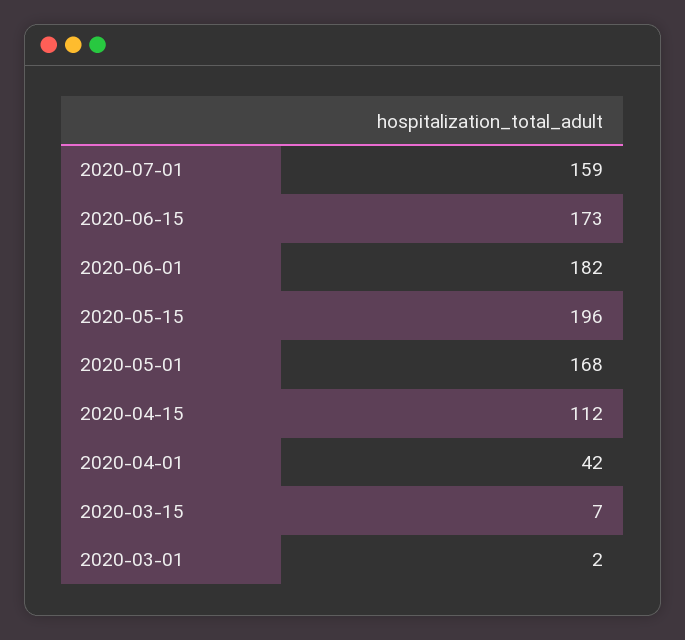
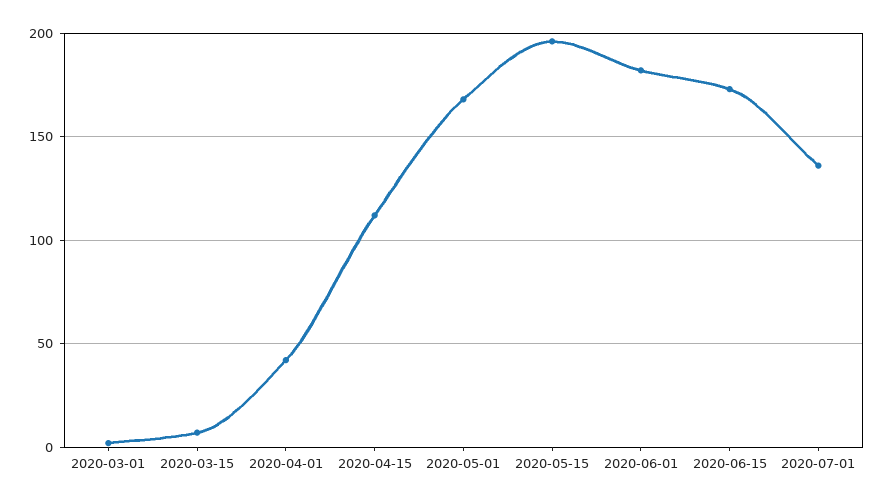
  {
-   "2020-07-01": 159,
+   "2020-07-01": 135,
    "2020-06-15": 173,
    "2020-06-01": 182,
    "2020-05-15": 196,
    "2020-05-01": 168,
    "2020-04-15": 112,
    "2020-04-01": 42,
    "2020-03-15": 7,
    "2020-03-01": 2
  }

